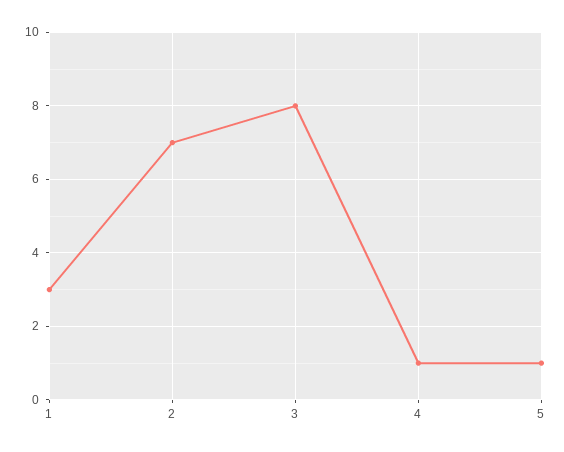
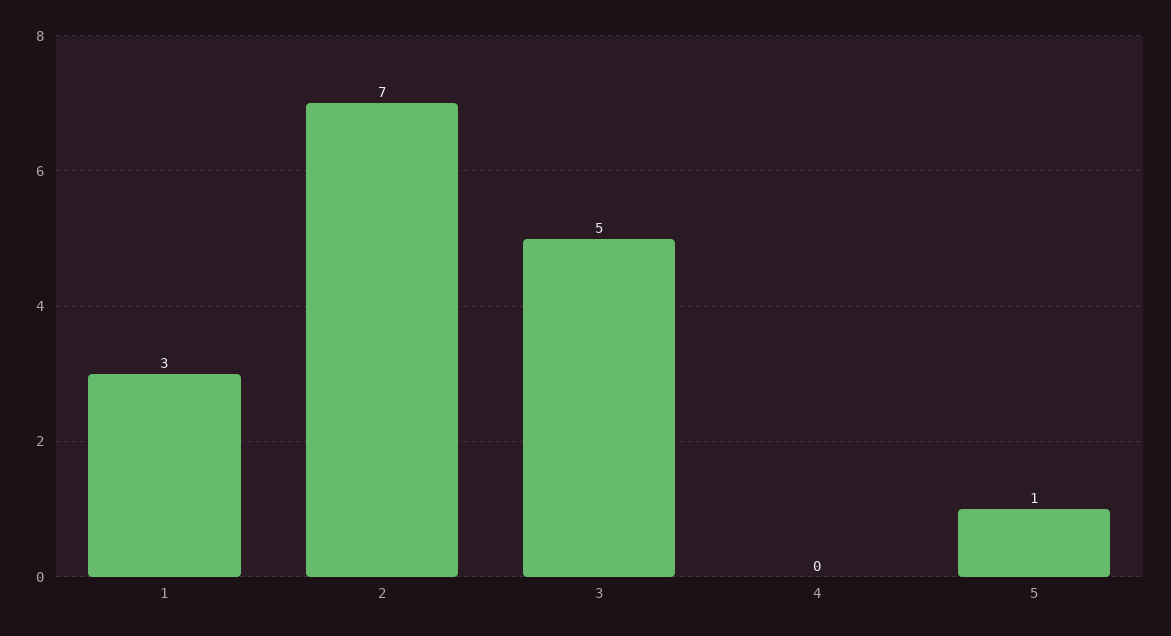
  {
    "1": 3,
    "2": 7,
-   "3": 8,
+   "3": 5,
-   "4": 1,
+   "4": 0,
    "5": 1
  }

